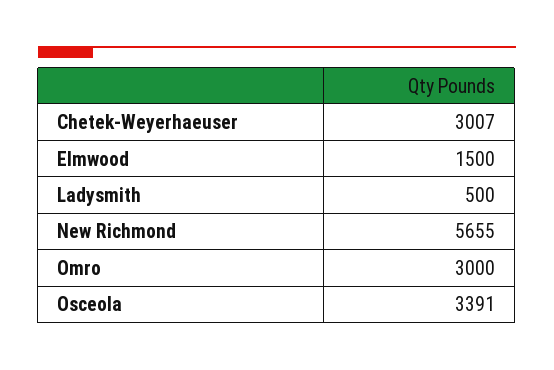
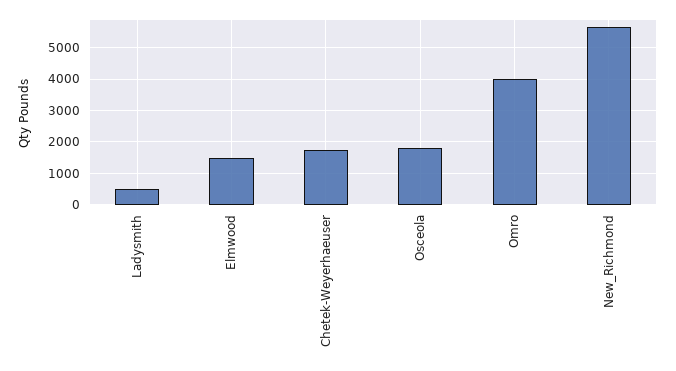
  {
-   "Chetek-Weyerhaeuser": 3007,
+   "Chetek-Weyerhaeuser": 1800,
    "Elmwood": 1500,
    "Ladysmith": 500,
    "New Richmond": 5655,
-   "Omro": 3000,
+   "Omro": 4000,
-   "Osceola": 3391
+   "Osceola": 1800
  }

